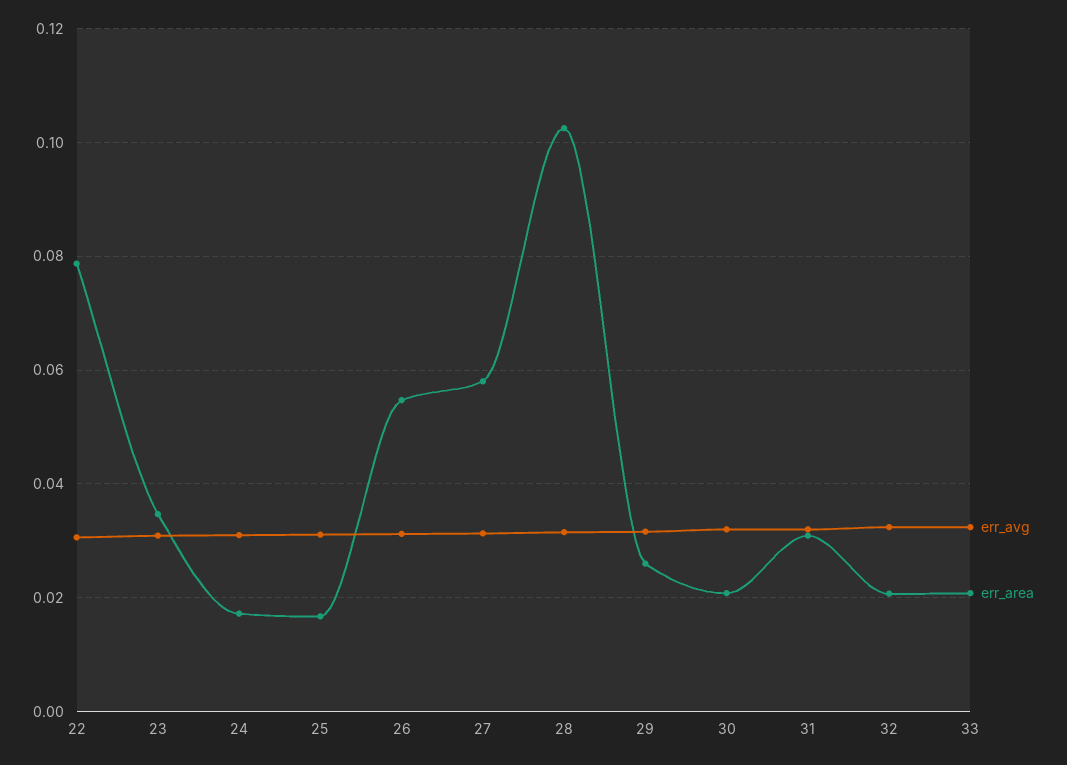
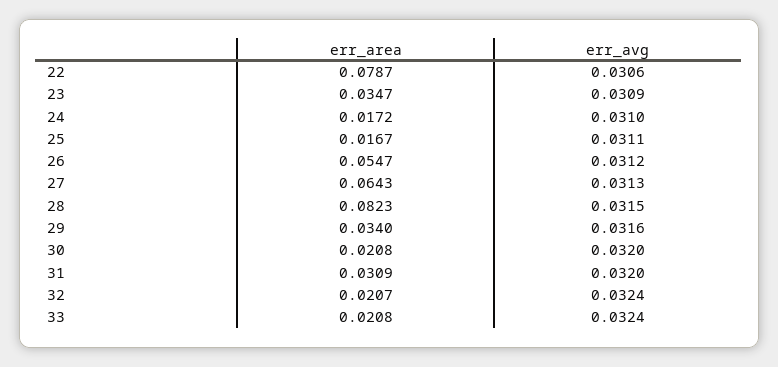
  {
    "err_avg": {
      "22": 0.0306,
      "23": 0.0309,
      "24": 0.031,
      "25": 0.0311,
      "26": 0.0312,
      "27": 0.0313,
      "28": 0.0315,
      "29": 0.0316,
      "30": 0.032,
      "31": 0.032,
      "32": 0.0324,
      "33": 0.0324
    },
    "err_area": {
      "22": 0.0787,
      "23": 0.0347,
      "24": 0.0172,
      "25": 0.0167,
      "26": 0.0547,
-     "27": 0.058,
+     "27": 0.0643,
-     "28": 0.102,
+     "28": 0.0823,
-     "29": 0.026,
+     "29": 0.034,
      "30": 0.0208,
      "31": 0.0309,
      "32": 0.0207,
      "33": 0.0208
    }
  }

